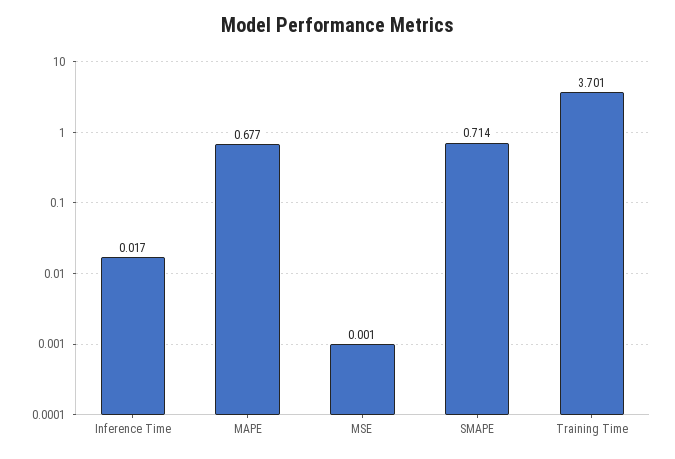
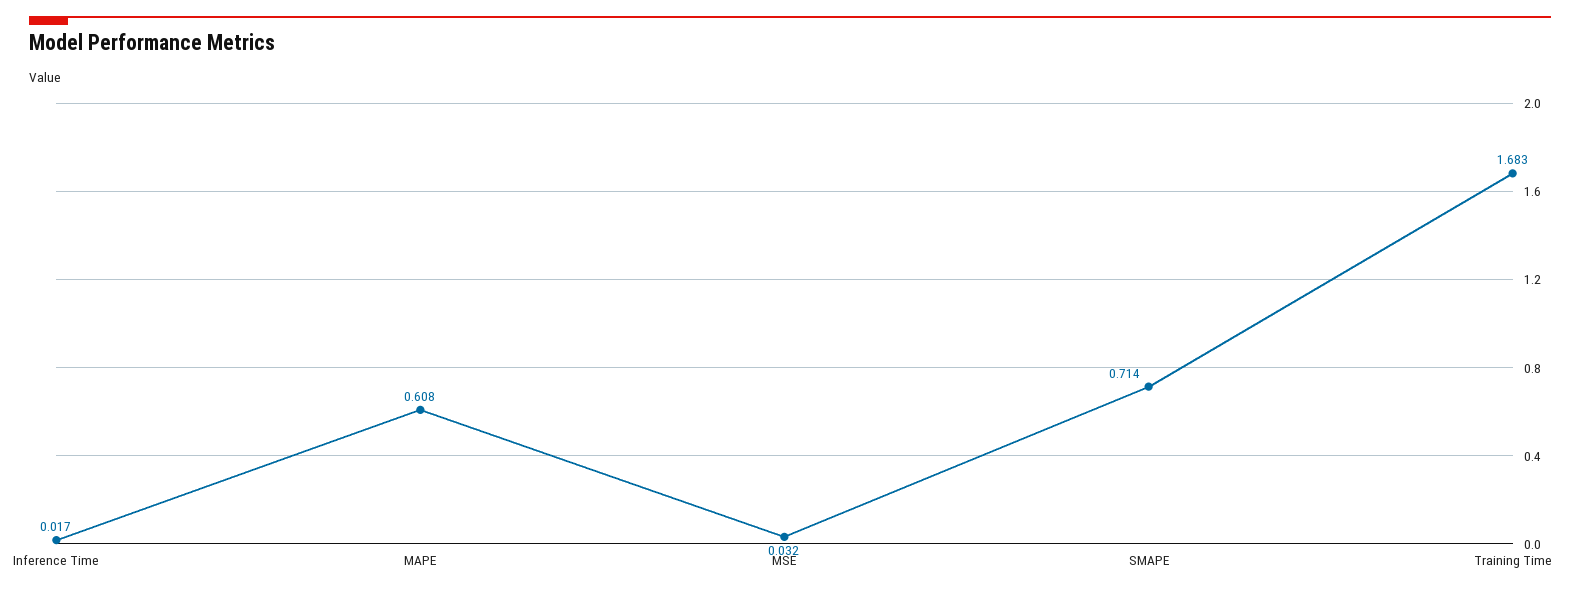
  {
    "Inference Time": 0.017,
-   "MAPE": 0.677,
+   "MAPE": 0.608,
-   "MSE": 0.001,
+   "MSE": 0.032,
    "SMAPE": 0.714,
-   "Training Time": 3.701
+   "Training Time": 1.683
  }

